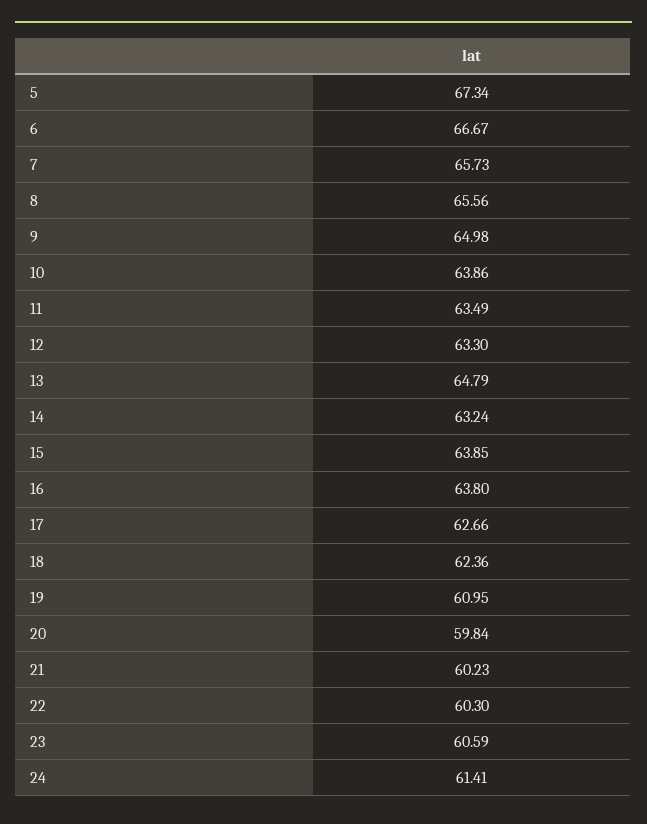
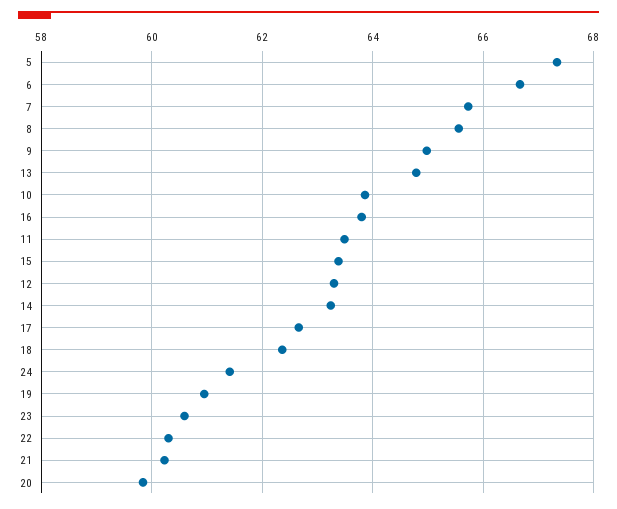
  {
    "5": 67.34,
    "6": 66.67,
    "7": 65.73,
    "8": 65.56,
    "9": 64.98,
    "10": 63.86,
    "11": 63.49,
    "12": 63.3,
    "13": 64.79,
    "14": 63.24,
-   "15": 63.85,
+   "15": 63.4,
    "16": 63.8,
    "17": 62.66,
    "18": 62.36,
    "19": 60.95,
    "20": 59.84,
    "21": 60.23,
    "22": 60.3,
    "23": 60.59,
    "24": 61.41
  }

